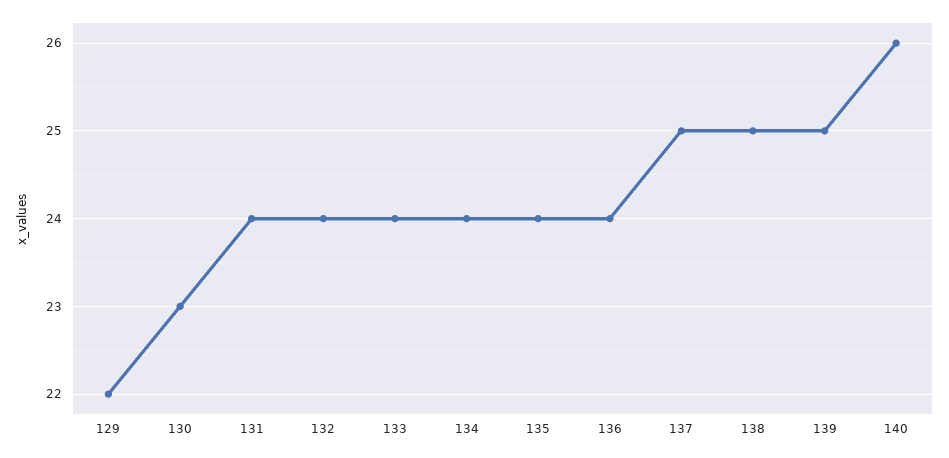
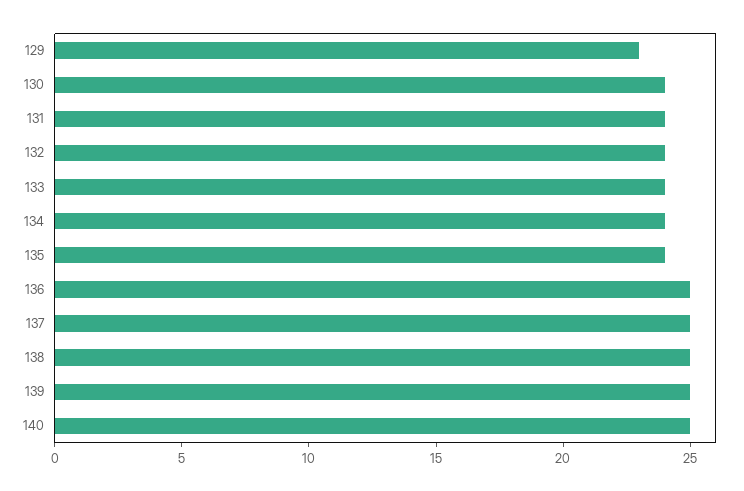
  {
-   "129": 22,
+   "129": 23,
-   "130": 23,
+   "130": 24,
    "131": 24,
    "132": 24,
    "133": 24,
    "134": 24,
    "135": 24,
-   "136": 24,
+   "136": 25,
    "137": 25,
    "138": 25,
    "139": 25,
-   "140": 26
+   "140": 25
  }

